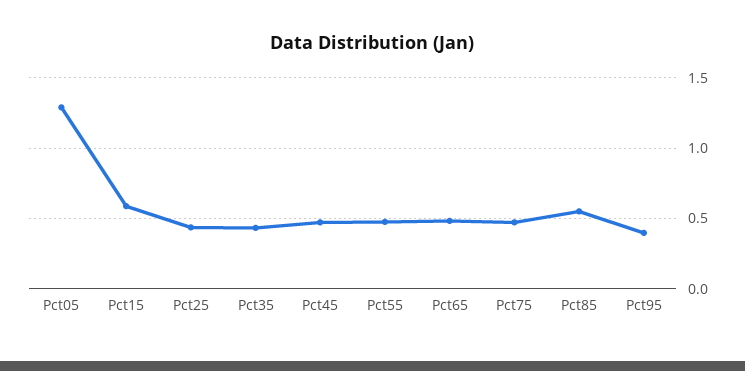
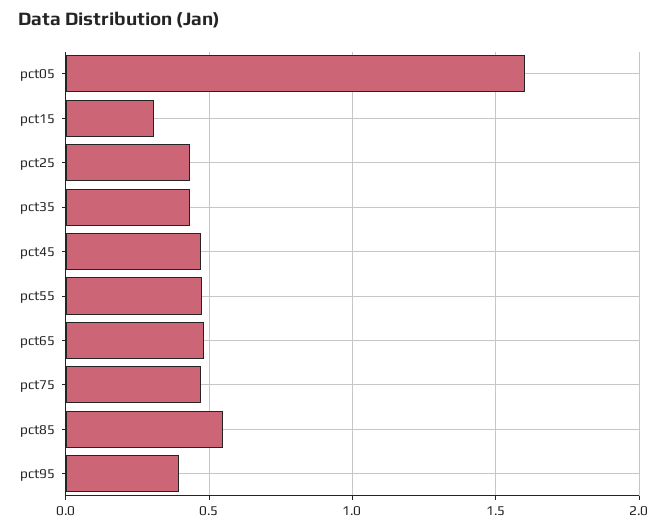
  {
-   "Pct05": 1.3,
+   "Pct05": 1.6,
-   "Pct15": 0.6,
+   "Pct15": 0.3,
    "Pct25": 0.45,
    "Pct35": 0.45,
    "Pct45": 0.45,
    "Pct55": 0.5,
    "Pct65": 0.5,
    "Pct75": 0.45,
    "Pct85": 0.55,
    "Pct95": 0.4
  }

